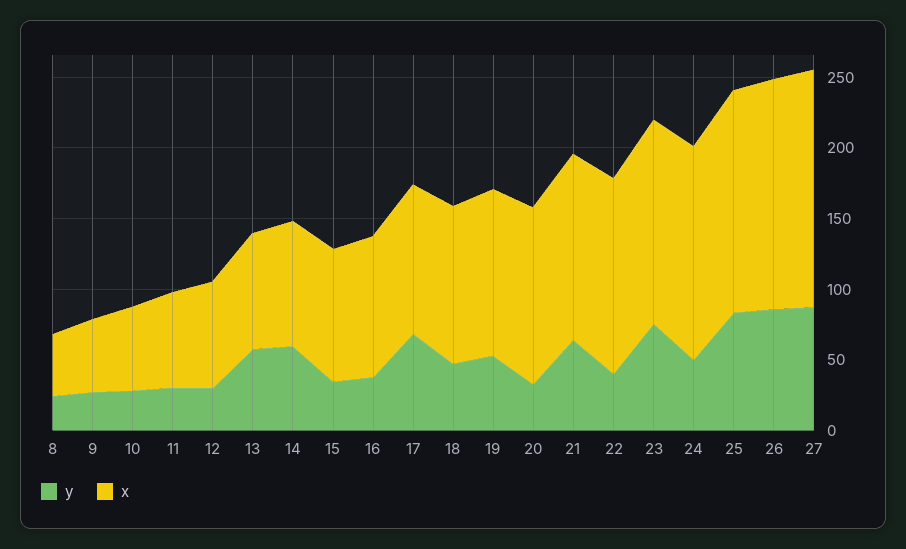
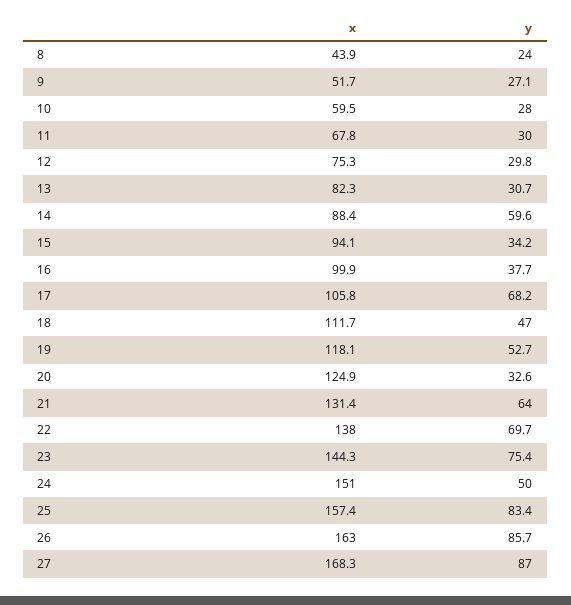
  {
    "y": {
      "8": 24,
      "9": 27.1,
      "10": 28,
      "11": 30,
      "12": 29.8,
-     "13": 60,
+     "13": 30.7,
      "14": 59.6,
      "15": 34.2,
      "16": 37.7,
      "17": 68.2,
      "18": 47,
      "19": 52.7,
      "20": 32.6,
      "21": 64,
-     "22": 40,
+     "22": 69.7,
      "23": 75.4,
      "24": 50,
      "25": 83.4,
      "26": 85.7,
      "27": 87
    },
    "x": {
      "8": 43.9,
      "9": 51.7,
      "10": 59.5,
      "11": 67.8,
      "12": 75.3,
      "13": 82.3,
      "14": 88.4,
      "15": 94.1,
      "16": 99.9,
      "17": 105.8,
      "18": 111.7,
      "19": 118.1,
      "20": 124.9,
      "21": 131.4,
      "22": 138,
      "23": 144.3,
      "24": 151,
      "25": 157.4,
      "26": 163,
      "27": 168.3
    }
  }

